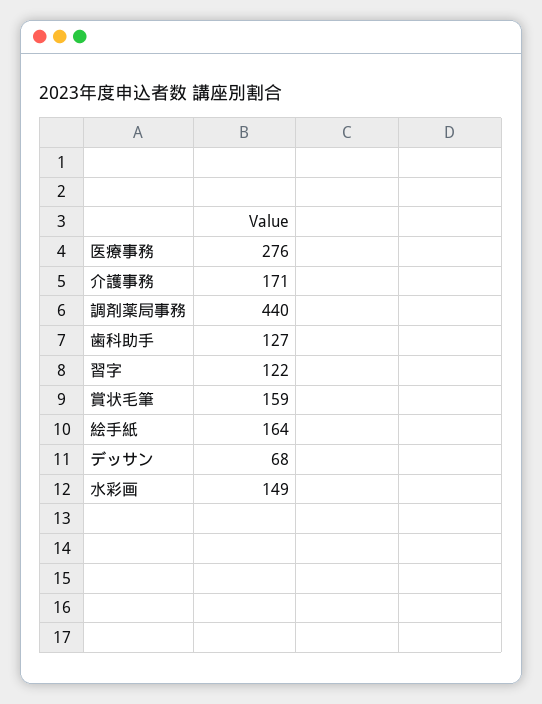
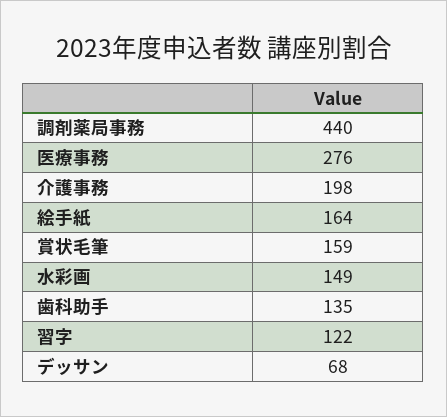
  {
    "医療事務": 276,
-   "介護事務": 171,
+   "介護事務": 198,
    "調剤薬局事務": 440,
-   "歯科助手": 127,
+   "歯科助手": 135,
    "習字": 122,
    "賞状毛筆": 159,
    "絵手紙": 164,
    "デッサン": 68,
    "水彩画": 149
  }

